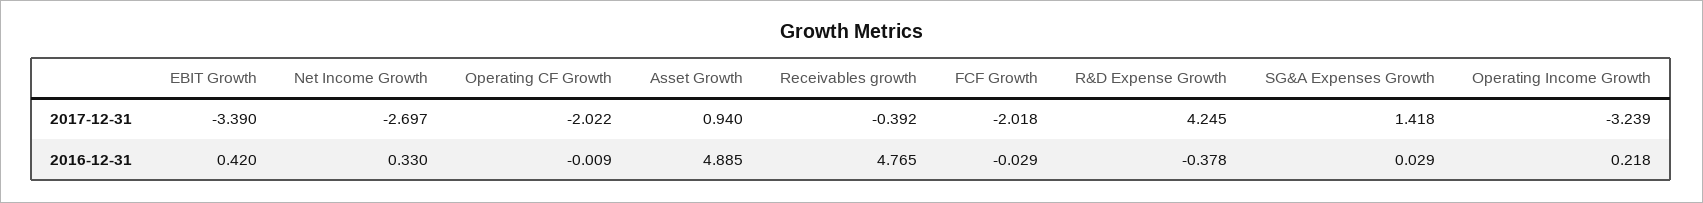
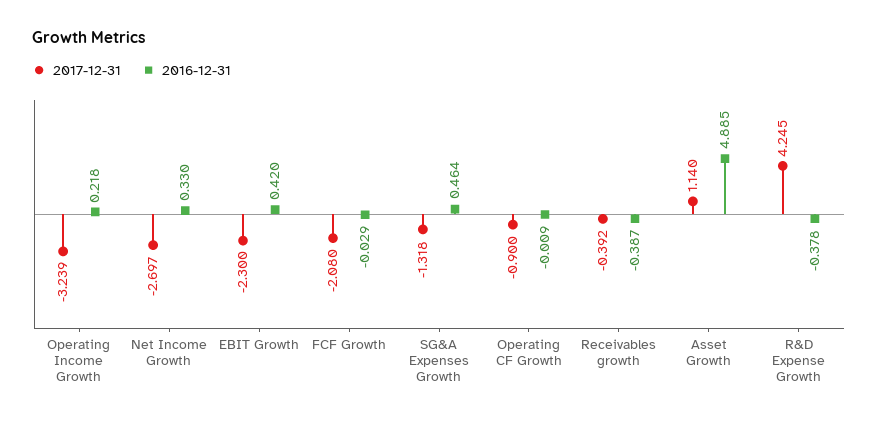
  {
    "2017-12-31": {
-     "EBIT Growth": -3.39,
+     "EBIT Growth": -2.3,
      "Net Income Growth": -2.697,
-     "Operating CF Growth": -2.022,
+     "Operating CF Growth": -0.9,
-     "Asset Growth": 0.94,
+     "Asset Growth": 1.14,
      "Receivables growth": -0.392,
-     "FCF Growth": -2.018,
+     "FCF Growth": -2.08,
      "R&D Expense Growth": 4.245,
-     "SG&A Expenses Growth": 1.418,
+     "SG&A Expenses Growth": -1.318,
      "Operating Income Growth": -3.239
    },
    "2016-12-31": {
      "EBIT Growth": 0.42,
      "Net Income Growth": 0.33,
      "Operating CF Growth": -0.009,
      "Asset Growth": 4.885,
-     "Receivables growth": 4.765,
+     "Receivables growth": -0.387,
      "FCF Growth": -0.029,
      "R&D Expense Growth": -0.378,
-     "SG&A Expenses Growth": 0.029,
+     "SG&A Expenses Growth": 0.464,
      "Operating Income Growth": 0.218
    }
  }

